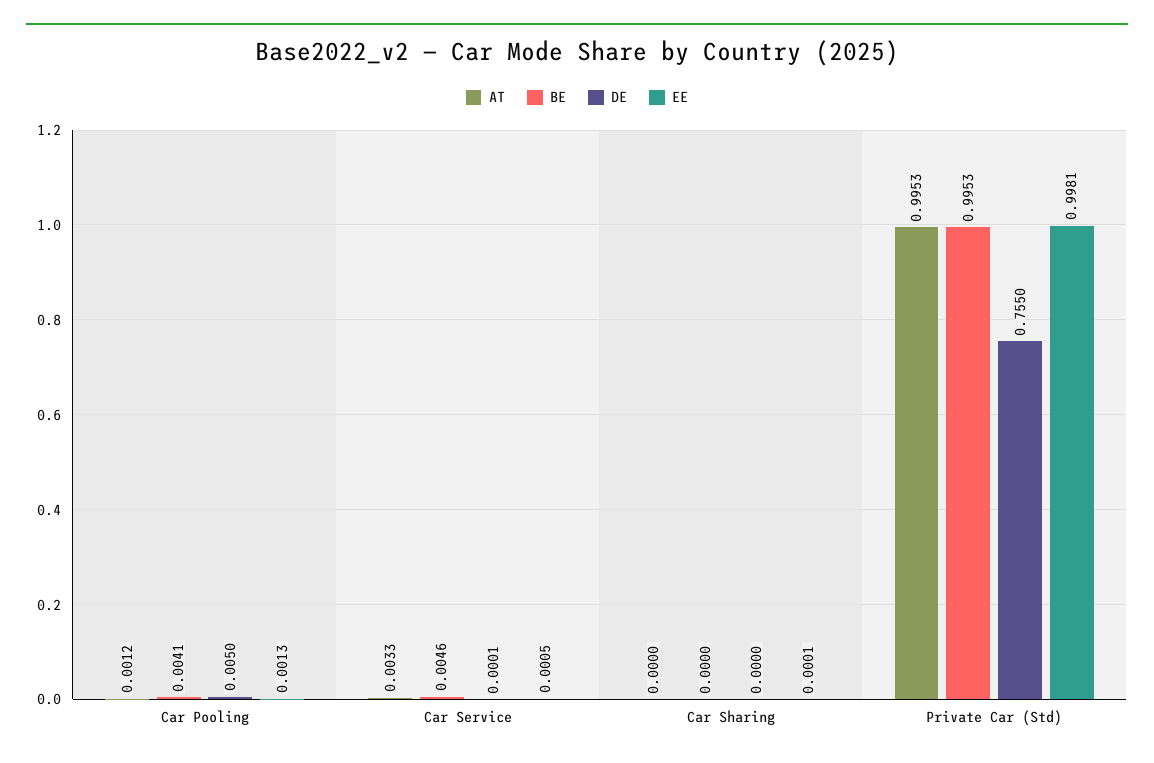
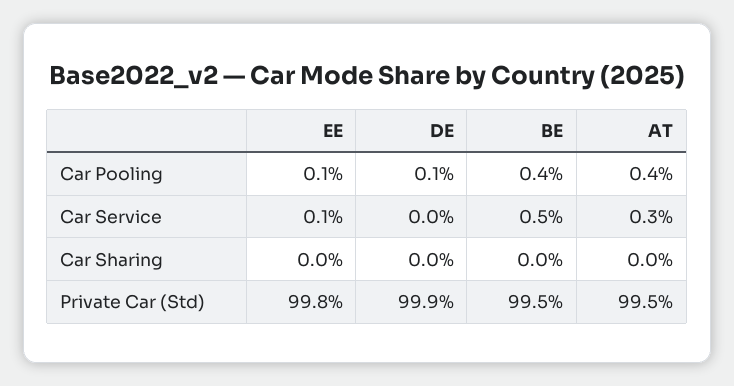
  {
    "AT": {
-     "Car Pooling": 0.0012,
+     "Car Pooling": 0.004,
      "Car Service": 0.0033,
      "Car Sharing": 0,
      "Private Car (Std)": 0.9953
    },
    "BE": {
      "Car Pooling": 0.0041,
      "Car Service": 0.0046,
      "Car Sharing": 0,
      "Private Car (Std)": 0.9953
    },
    "DE": {
-     "Car Pooling": 0.005,
+     "Car Pooling": 0.001,
      "Car Service": 0.0001,
      "Car Sharing": 0,
-     "Private Car (Std)": 0.755
+     "Private Car (Std)": 0.999
    },
    "EE": {
      "Car Pooling": 0.0013,
      "Car Service": 0.0005,
      "Car Sharing": 0.0001,
      "Private Car (Std)": 0.9981
    }
  }

